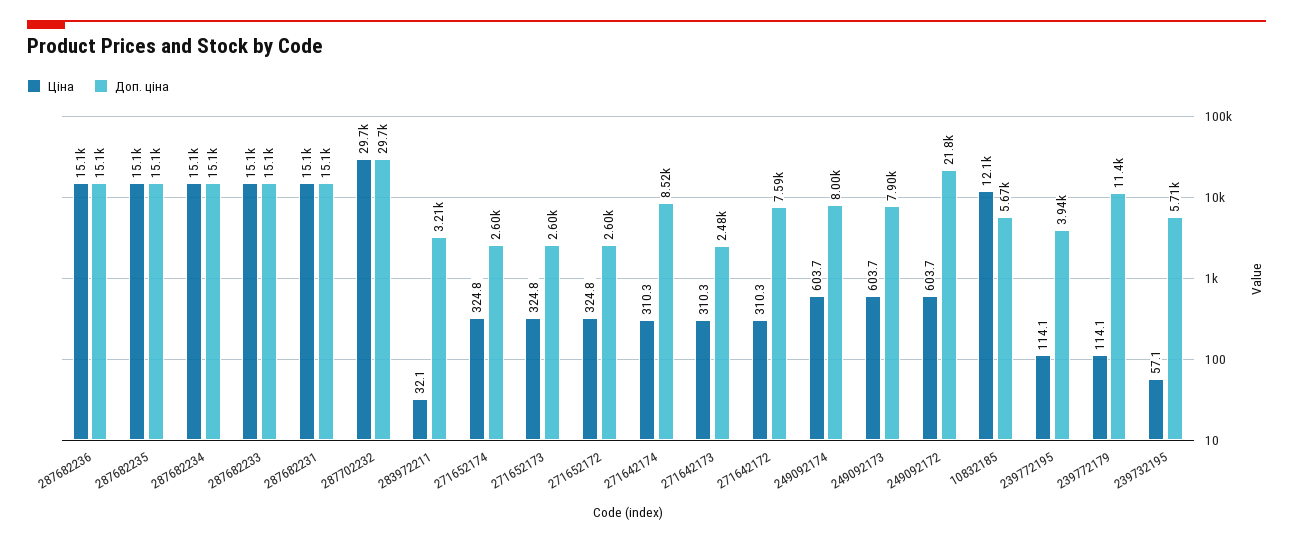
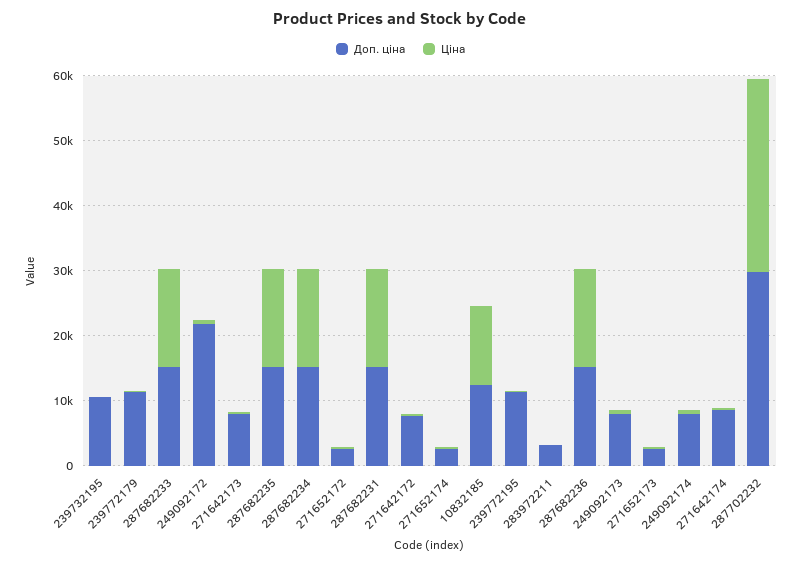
  {
    "Ціна": {
      "287682236": 15100,
      "287682235": 15100,
      "287682234": 15100,
      "287682233": 15100,
      "287682231": 15100,
      "287702232": 29700,
      "283972211": 32.1,
      "271652174": 324.8,
      "271652173": 324.8,
      "271652172": 324.8,
      "271642174": 310.3,
      "271642173": 310.3,
      "271642172": 310.3,
      "249092174": 603.7,
      "249092173": 603.7,
      "249092172": 603.7,
      "10832185": 12100,
      "239772195": 114.1,
      "239772179": 114.1,
      "239732195": 57.1
    },
    "Доп. ціна": {
      "287682236": 15100,
      "287682235": 15100,
      "287682234": 15100,
      "287682233": 15100,
      "287682231": 15100,
      "287702232": 29700,
      "283972211": 3210,
      "271652174": 2600,
      "271652173": 2600,
      "271652172": 2600,
      "271642174": 8520,
-     "271642173": 2480,
+     "271642173": 8000,
      "271642172": 7590,
      "249092174": 8000,
      "249092173": 7900,
      "249092172": 21800,
-     "10832185": 5670,
+     "10832185": 12000,
-     "239772195": 3940,
+     "239772195": 12000,
      "239772179": 11400,
-     "239732195": 5710
+     "239732195": 10000
    }
  }

